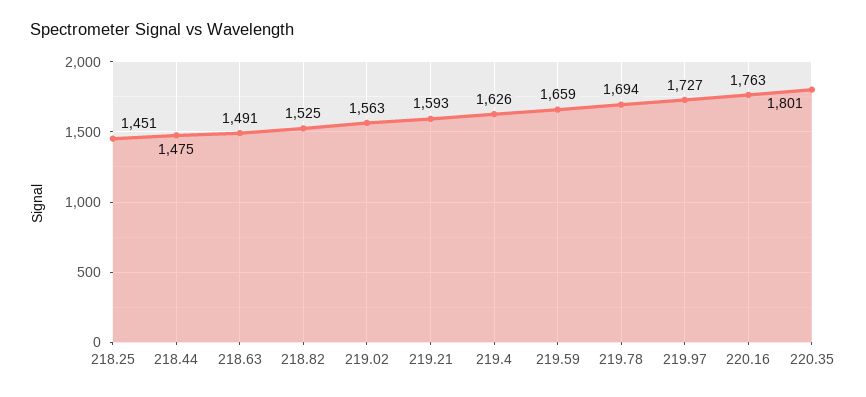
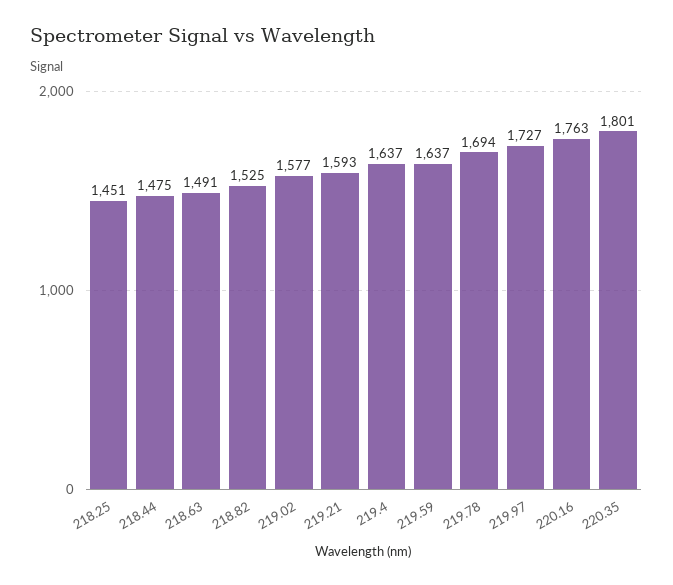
  {
    "218.25": 1451,
    "218.44": 1475,
    "218.63": 1491,
    "218.82": 1525,
-   "219.02": 1563,
+   "219.02": 1577,
    "219.21": 1593,
-   "219.4": 1626,
+   "219.4": 1637,
-   "219.59": 1659,
+   "219.59": 1637,
    "219.78": 1694,
    "219.97": 1727,
    "220.16": 1763,
    "220.35": 1801
  }

